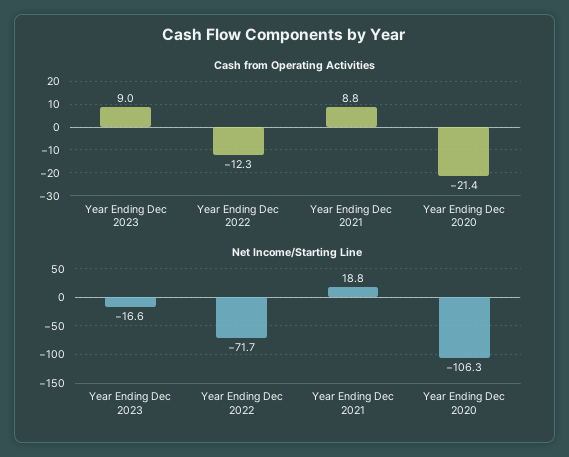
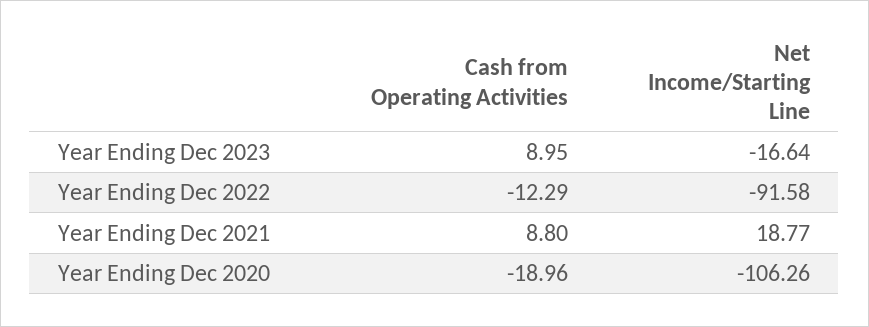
  {
    "Cash from Operating Activities": {
      "Year Ending Dec 2023": 8.95,
      "Year Ending Dec 2022": -12.29,
      "Year Ending Dec 2021": 8.8,
-     "Year Ending Dec 2020": -21.4
+     "Year Ending Dec 2020": -18.96
    },
    "Net Income/Starting Line": {
      "Year Ending Dec 2023": -16.64,
-     "Year Ending Dec 2022": -71.7,
+     "Year Ending Dec 2022": -91.58,
      "Year Ending Dec 2021": 18.77,
      "Year Ending Dec 2020": -106.26
    }
  }

